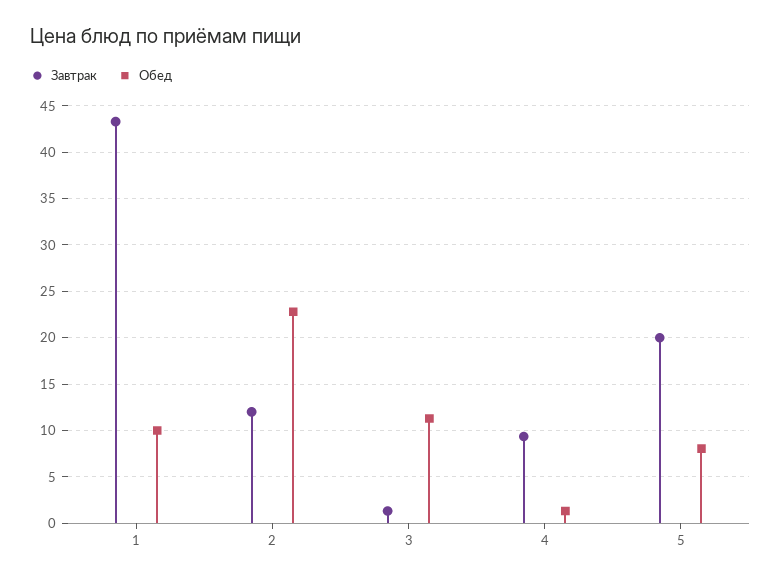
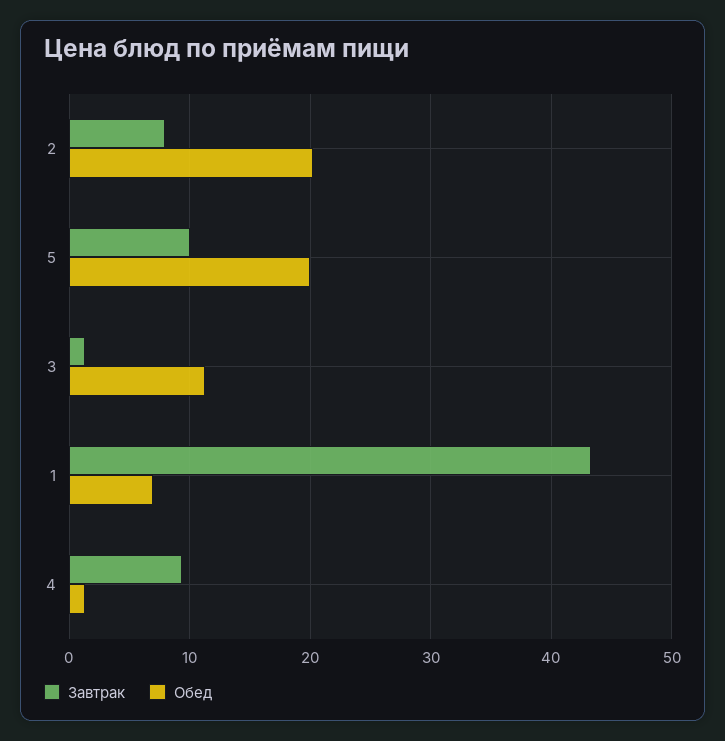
  {
    "Завтрак": {
      "1": 43,
-     "2": 12,
+     "2": 8,
      "3": 1,
      "4": 9,
-     "5": 20
+     "5": 10
    },
    "Обед": {
-     "1": 10,
+     "1": 7,
-     "2": 23,
+     "2": 20,
      "3": 11,
      "4": 1,
-     "5": 8
+     "5": 20
    }
  }

